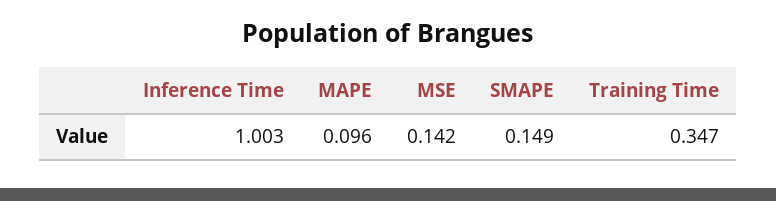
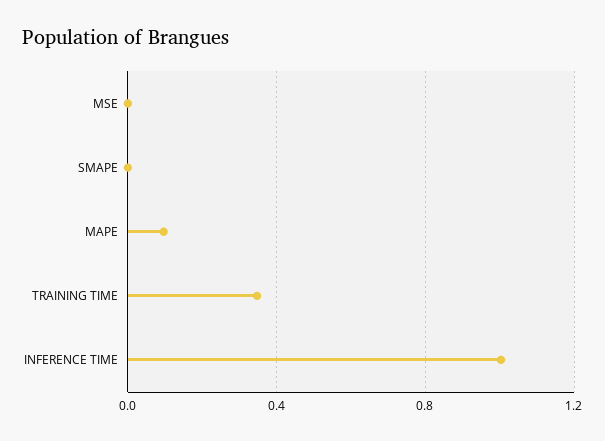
  {
    "Inference Time": 1.003,
    "MAPE": 0.096,
-   "MSE": 0.142,
+   "MSE": 0,
-   "SMAPE": 0.149,
+   "SMAPE": 0,
    "Training Time": 0.347
  }

